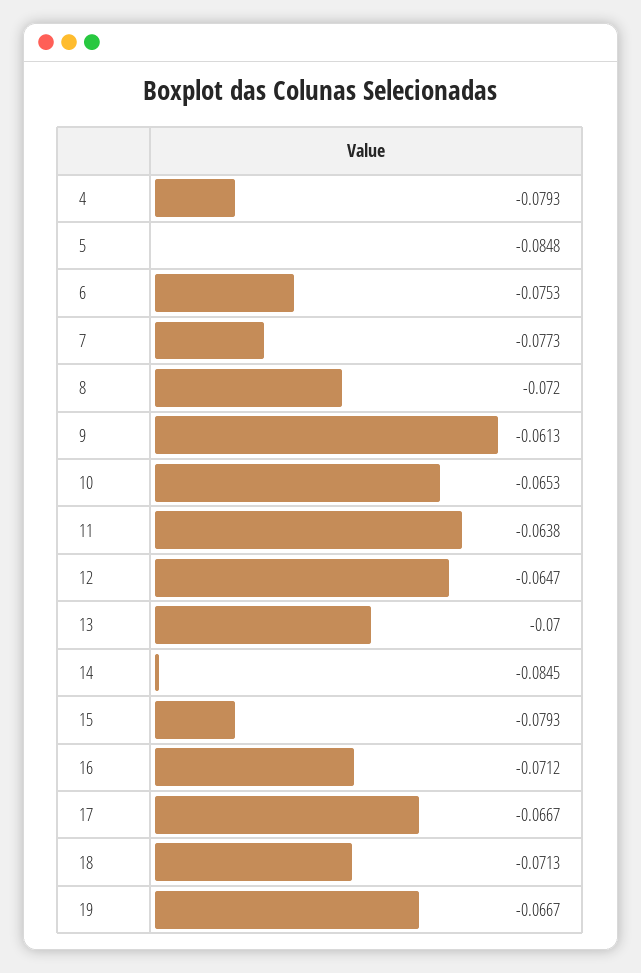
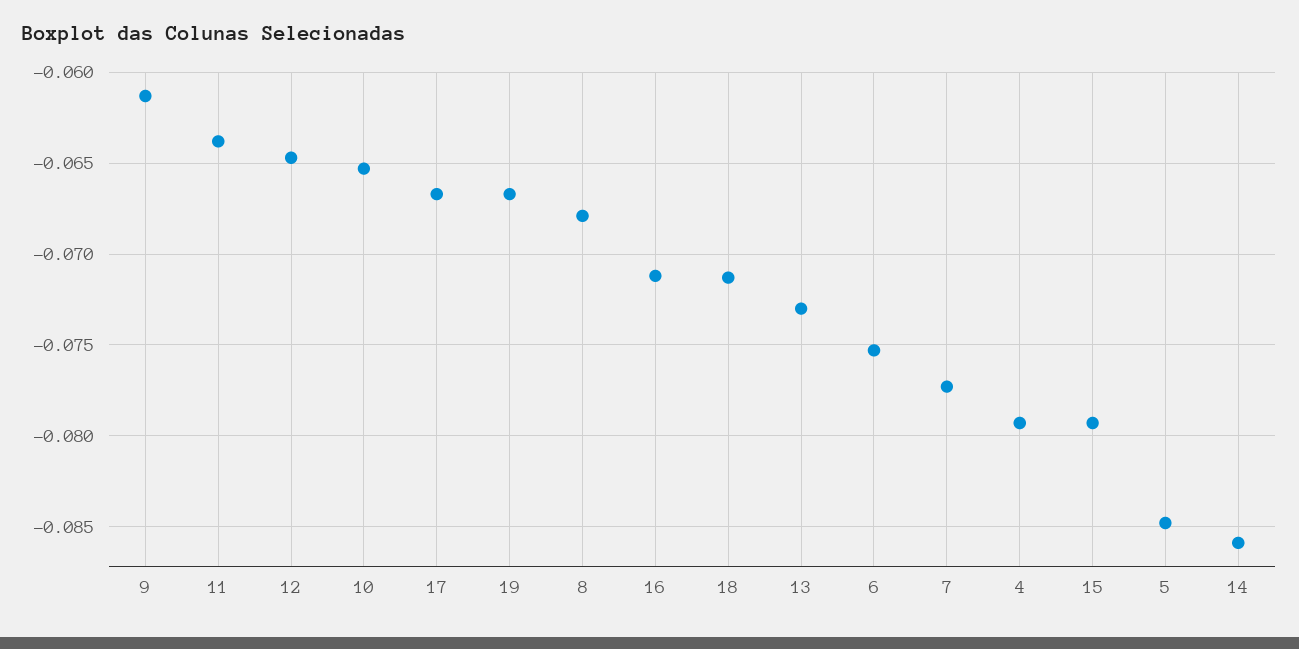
  {
    "4": -0.0793,
    "5": -0.0848,
    "6": -0.0753,
    "7": -0.0773,
-   "8": -0.072,
+   "8": -0.068,
    "9": -0.0613,
    "10": -0.0653,
    "11": -0.0638,
    "12": -0.0647,
-   "13": -0.07,
+   "13": -0.073,
-   "14": -0.0845,
+   "14": -0.086,
    "15": -0.0793,
    "16": -0.0712,
    "17": -0.0667,
    "18": -0.0713,
    "19": -0.0667
  }

